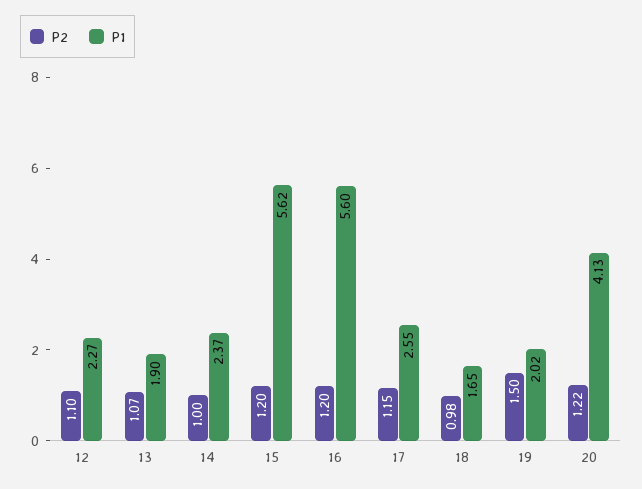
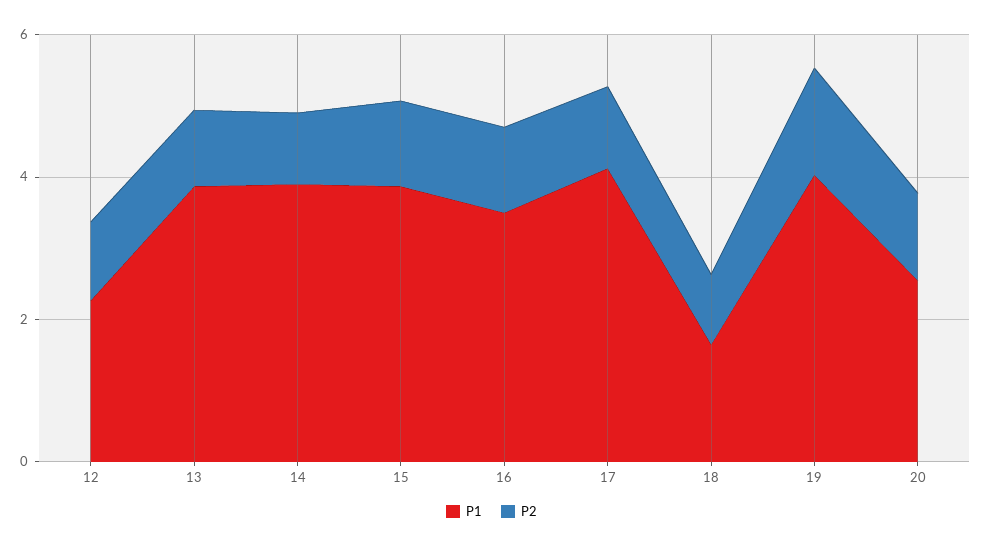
  {
    "P2": {
      "12": 1.1,
      "13": 1.07,
      "14": 1,
      "15": 1.2,
      "16": 1.2,
      "17": 1.15,
      "18": 0.98,
      "19": 1.5,
      "20": 1.22
    },
    "P1": {
      "12": 2.27,
-     "13": 1.9,
+     "13": 4,
-     "14": 2.37,
+     "14": 4,
-     "15": 5.62,
+     "15": 4,
-     "16": 5.6,
+     "16": 3.5,
-     "17": 2.55,
+     "17": 4,
      "18": 1.65,
-     "19": 2.02,
+     "19": 4,
-     "20": 4.13
+     "20": 2.5
    }
  }

